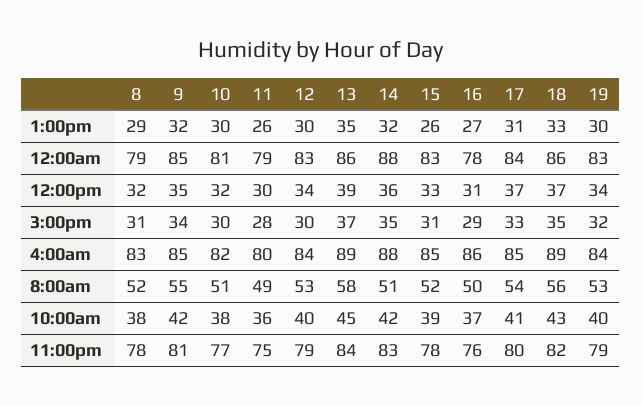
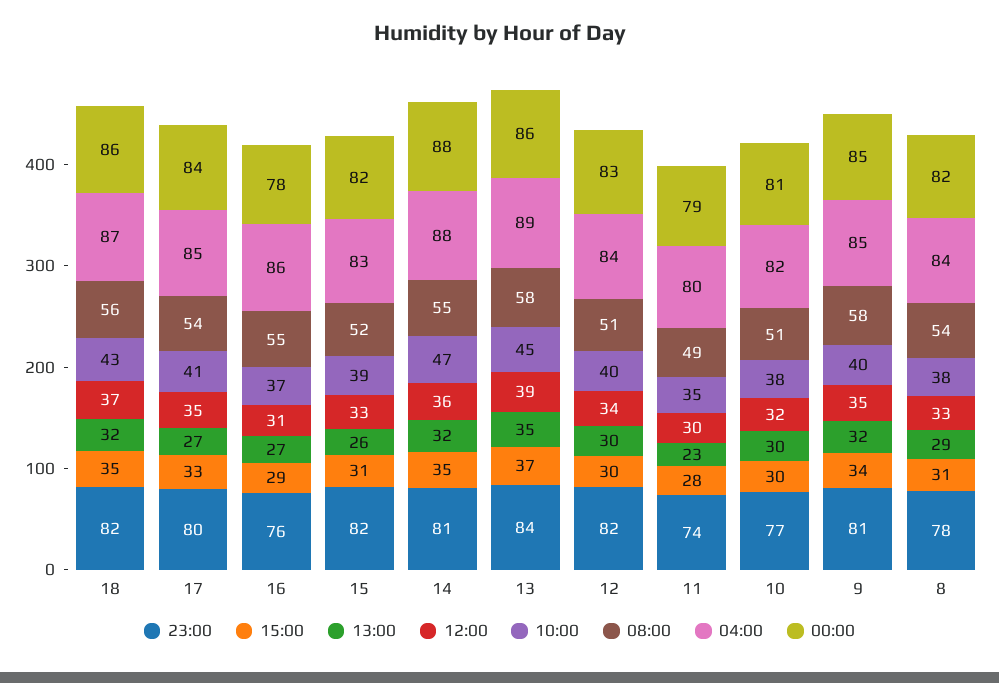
  {
    "1:00pm": {
      "8": 29,
      "9": 32,
      "10": 30,
-     "11": 26,
+     "11": 23,
      "12": 30,
      "13": 35,
      "14": 32,
      "15": 26,
      "16": 27,
-     "17": 31,
+     "17": 27,
-     "18": 33,
+     "18": 32
-     "19": 30
    },
    "12:00am": {
-     "8": 79,
+     "8": 82,
      "9": 85,
      "10": 81,
      "11": 79,
      "12": 83,
      "13": 86,
      "14": 88,
-     "15": 83,
+     "15": 82,
      "16": 78,
      "17": 84,
-     "18": 86,
+     "18": 86
-     "19": 83
    },
    "12:00pm": {
-     "8": 32,
+     "8": 33,
      "9": 35,
      "10": 32,
      "11": 30,
      "12": 34,
      "13": 39,
      "14": 36,
      "15": 33,
      "16": 31,
-     "17": 37,
+     "17": 35,
-     "18": 37,
+     "18": 37
-     "19": 34
    },
    "3:00pm": {
      "8": 31,
      "9": 34,
      "10": 30,
      "11": 28,
      "12": 30,
      "13": 37,
      "14": 35,
      "15": 31,
      "16": 29,
      "17": 33,
-     "18": 35,
+     "18": 35
-     "19": 32
    },
    "4:00am": {
-     "8": 83,
+     "8": 84,
      "9": 85,
      "10": 82,
      "11": 80,
      "12": 84,
      "13": 89,
      "14": 88,
-     "15": 85,
+     "15": 83,
      "16": 86,
      "17": 85,
-     "18": 89,
+     "18": 87
-     "19": 84
    },
    "8:00am": {
-     "8": 52,
+     "8": 54,
-     "9": 55,
+     "9": 58,
      "10": 51,
      "11": 49,
-     "12": 53,
+     "12": 51,
      "13": 58,
-     "14": 51,
+     "14": 55,
      "15": 52,
-     "16": 50,
+     "16": 55,
      "17": 54,
-     "18": 56,
+     "18": 56
-     "19": 53
    },
    "10:00am": {
      "8": 38,
-     "9": 42,
+     "9": 40,
      "10": 38,
-     "11": 36,
+     "11": 35,
      "12": 40,
      "13": 45,
-     "14": 42,
+     "14": 47,
      "15": 39,
      "16": 37,
      "17": 41,
-     "18": 43,
+     "18": 43
-     "19": 40
    },
    "11:00pm": {
      "8": 78,
      "9": 81,
      "10": 77,
-     "11": 75,
+     "11": 74,
-     "12": 79,
+     "12": 82,
      "13": 84,
-     "14": 83,
+     "14": 81,
-     "15": 78,
+     "15": 82,
      "16": 76,
      "17": 80,
-     "18": 82,
+     "18": 82
-     "19": 79
    }
  }

